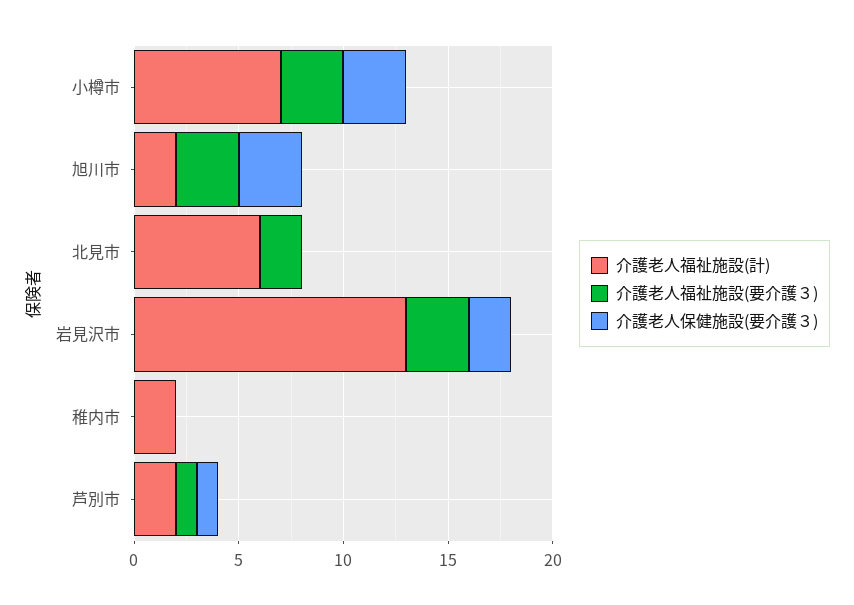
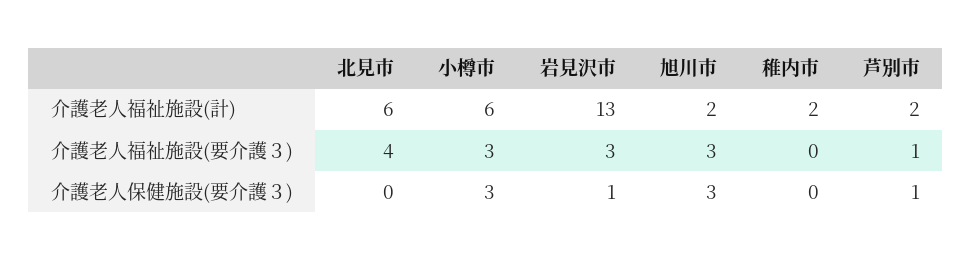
  {
    "介護老人福祉施設(計)": {
-     "小樽市": 7,
+     "小樽市": 6,
      "旭川市": 2,
      "北見市": 6,
      "岩見沢市": 13,
      "稚内市": 2,
      "芦別市": 2
    },
    "介護老人福祉施設(要介護３)": {
      "小樽市": 3,
      "旭川市": 3,
-     "北見市": 2,
+     "北見市": 4,
      "岩見沢市": 3,
      "稚内市": 0,
      "芦別市": 1
    },
    "介護老人保健施設(要介護３)": {
      "小樽市": 3,
      "旭川市": 3,
      "北見市": 0,
-     "岩見沢市": 2,
+     "岩見沢市": 1,
      "稚内市": 0,
      "芦別市": 1
    }
  }

